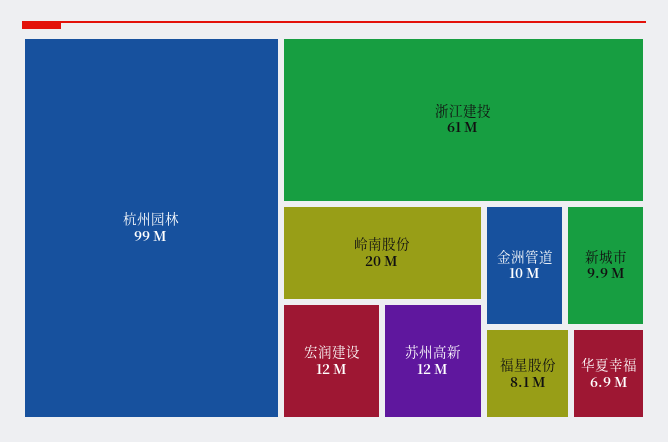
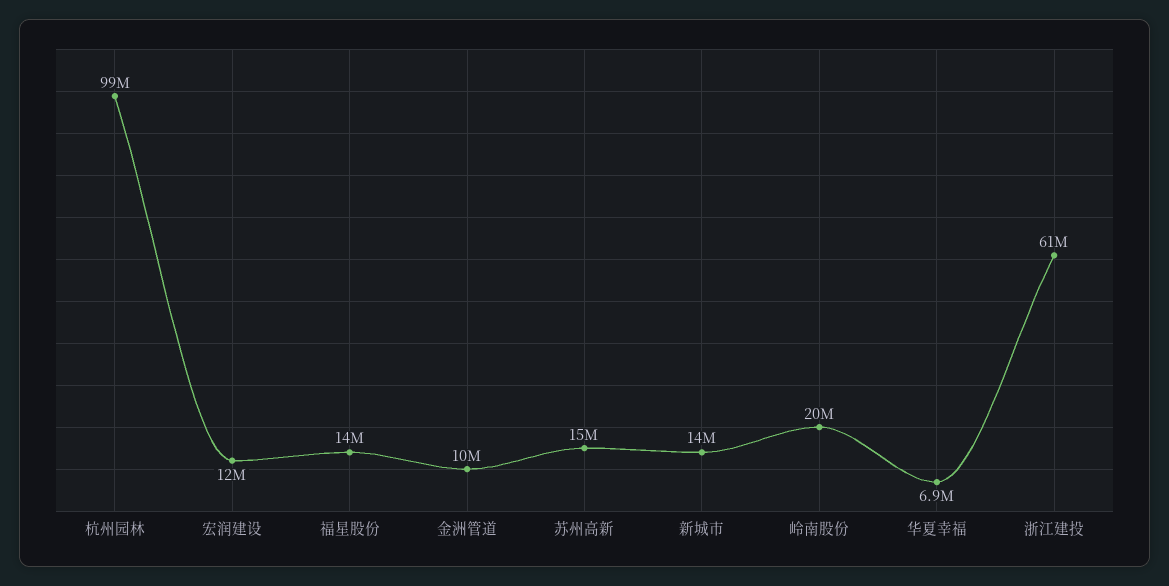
  {
    "杭州园林": 99000000,
    "浙江建投": 61000000,
    "岭南股份": 20000000,
    "宏润建设": 12000000,
-   "苏州高新": 12000000,
+   "苏州高新": 15000000,
    "金洲管道": 10000000,
-   "新城市": 9900000,
+   "新城市": 14000000,
-   "福星股份": 8100000,
+   "福星股份": 14000000,
    "华夏幸福": 6900000
  }

